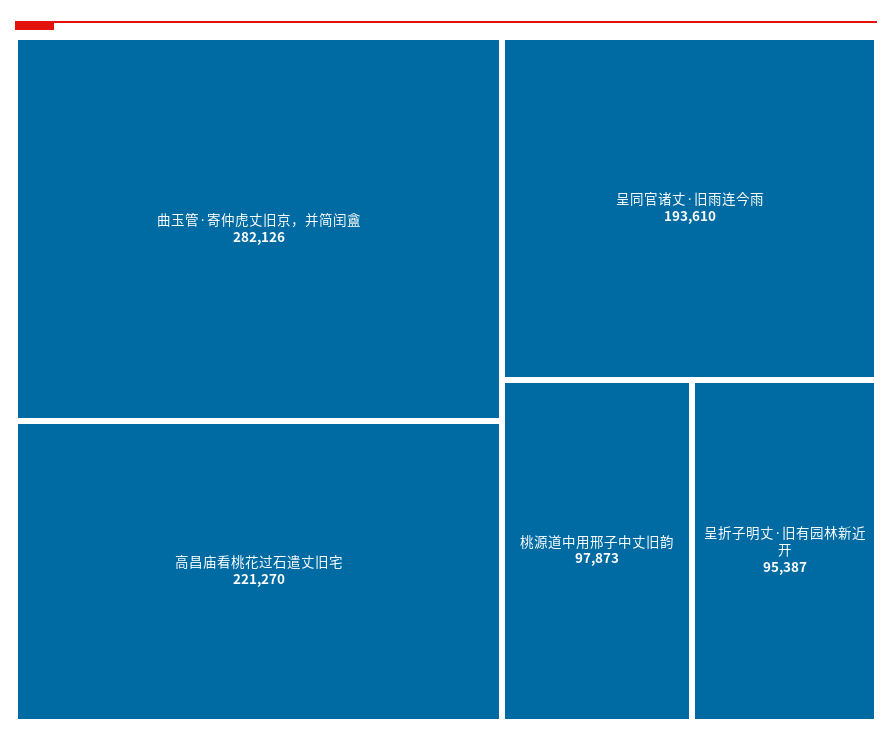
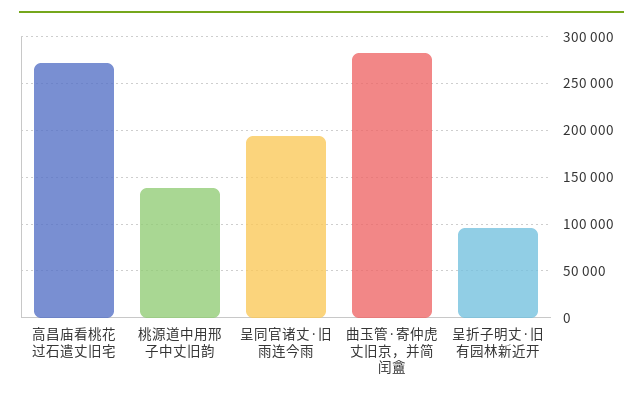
  {
    "曲玉管·寄仲虎丈旧京，并简闰盦": 282126,
-   "高昌庙看桃花过石遣丈旧宅": 221270,
+   "高昌庙看桃花过石遣丈旧宅": 270000,
    "呈同官诸丈·旧雨连今雨": 193610,
-   "桃源道中用邢子中丈旧韵": 97873,
+   "桃源道中用邢子中丈旧韵": 140000,
    "呈折子明丈·旧有园林新近开": 95387
  }

